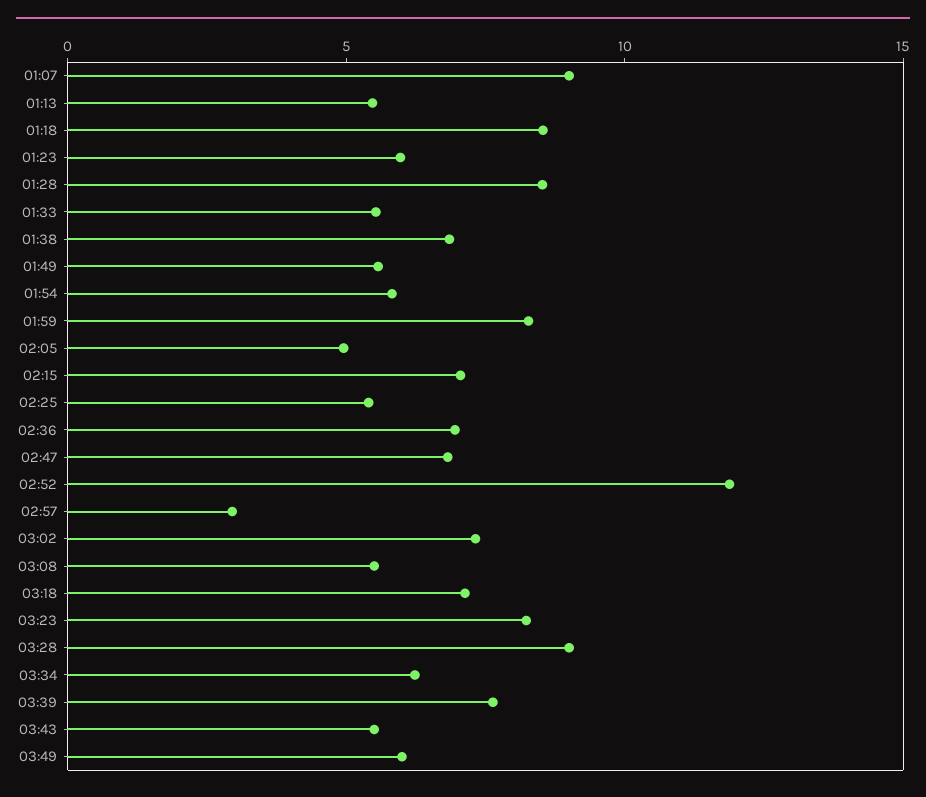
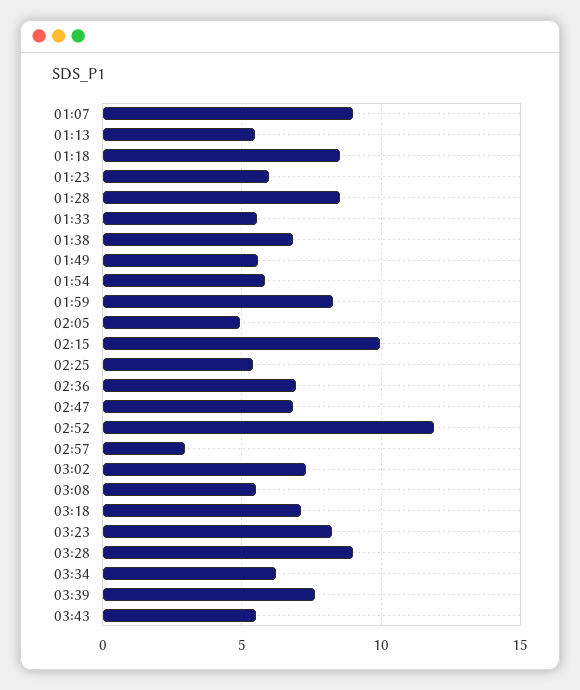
  {
    "01:07": 9,
    "01:13": 5.5,
    "01:18": 8.5,
    "01:23": 6,
    "01:28": 8.5,
    "01:33": 5.5,
    "01:38": 7,
    "01:49": 5.5,
    "01:54": 6,
    "01:59": 8.5,
    "02:05": 5,
-   "02:15": 7,
+   "02:15": 10,
    "02:25": 5.5,
    "02:36": 7,
    "02:47": 7,
    "02:52": 12,
    "02:57": 3,
    "03:02": 7.5,
    "03:08": 5.5,
    "03:18": 7,
    "03:23": 8,
    "03:28": 9,
    "03:34": 6,
    "03:39": 7.5,
-   "03:43": 5.5,
+   "03:43": 5.5
-   "03:49": 6
  }

